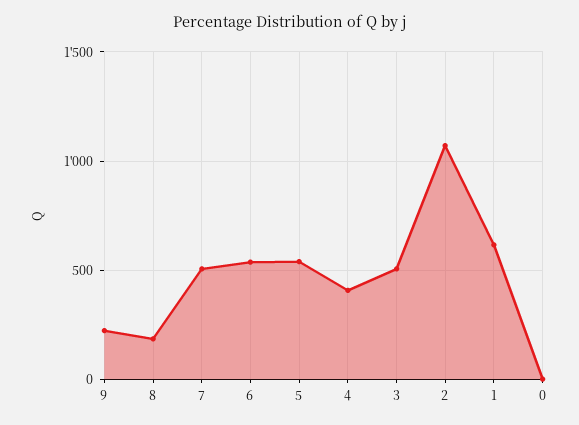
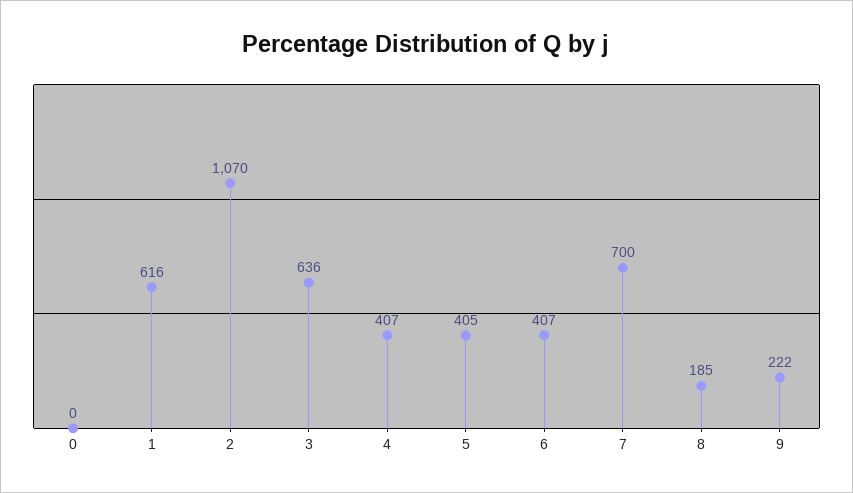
  {
    "9": 222,
    "8": 185,
-   "7": 500,
+   "7": 700,
-   "6": 550,
+   "6": 407,
-   "5": 550,
+   "5": 405,
    "4": 407,
-   "3": 500,
+   "3": 636,
    "2": 1070,
    "1": 616,
    "0": 0
  }

